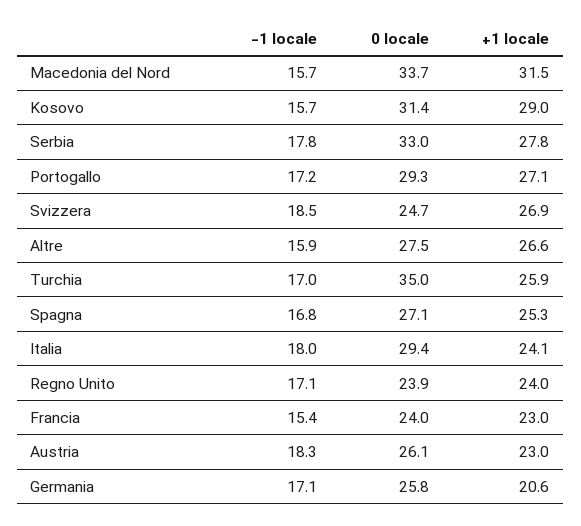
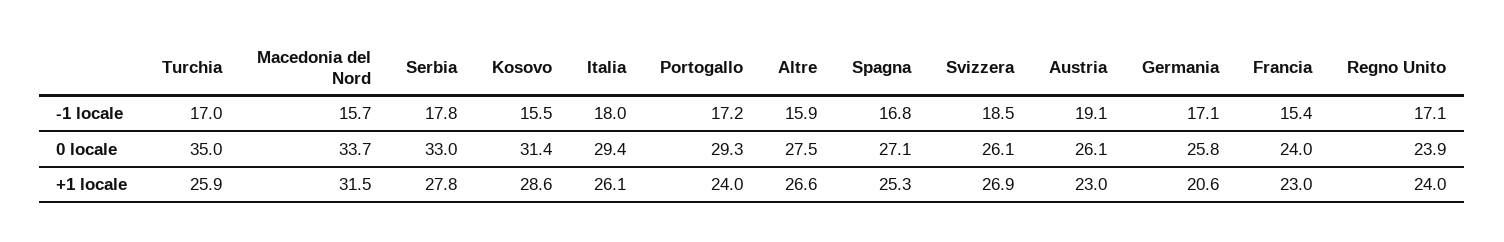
  {
    "-1 locale": {
      "Macedonia del Nord": 15.7,
-     "Kosovo": 15.7,
+     "Kosovo": 15.5,
      "Serbia": 17.8,
      "Portogallo": 17.2,
      "Svizzera": 18.5,
      "Altre": 15.9,
      "Turchia": 17,
      "Spagna": 16.8,
      "Italia": 18,
      "Regno Unito": 17.1,
      "Francia": 15.4,
-     "Austria": 18.3,
+     "Austria": 19.1,
      "Germania": 17.1
    },
    "0 locale": {
      "Macedonia del Nord": 33.7,
      "Kosovo": 31.4,
      "Serbia": 33,
      "Portogallo": 29.3,
-     "Svizzera": 24.7,
+     "Svizzera": 26.1,
      "Altre": 27.5,
      "Turchia": 35,
      "Spagna": 27.1,
      "Italia": 29.4,
      "Regno Unito": 23.9,
      "Francia": 24,
      "Austria": 26.1,
      "Germania": 25.8
    },
    "+1 locale": {
      "Macedonia del Nord": 31.5,
-     "Kosovo": 29,
+     "Kosovo": 28.6,
      "Serbia": 27.8,
-     "Portogallo": 27.1,
+     "Portogallo": 24,
      "Svizzera": 26.9,
      "Altre": 26.6,
      "Turchia": 25.9,
      "Spagna": 25.3,
-     "Italia": 24.1,
+     "Italia": 26.1,
      "Regno Unito": 24,
      "Francia": 23,
      "Austria": 23,
      "Germania": 20.6
    }
  }

